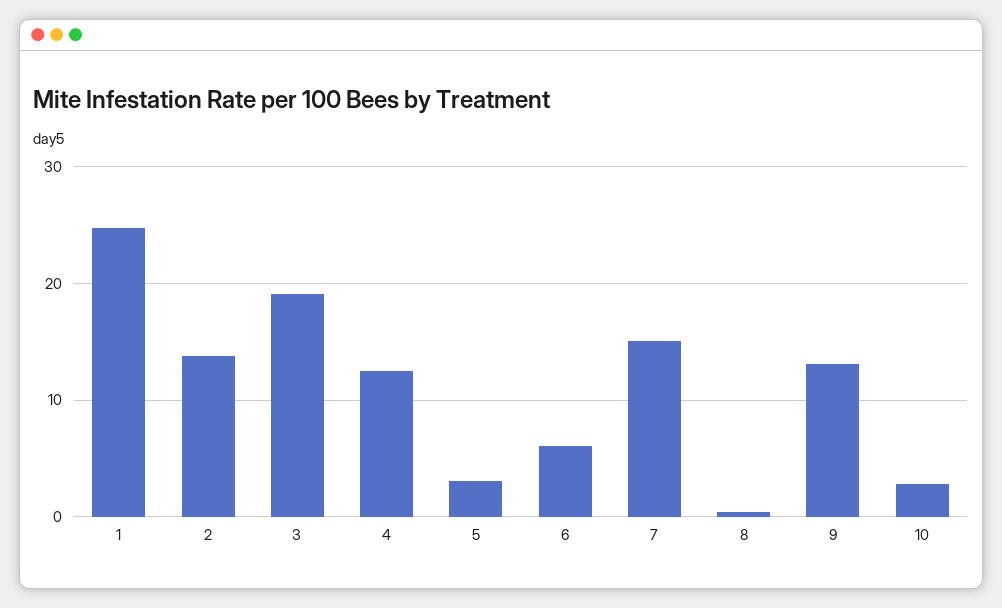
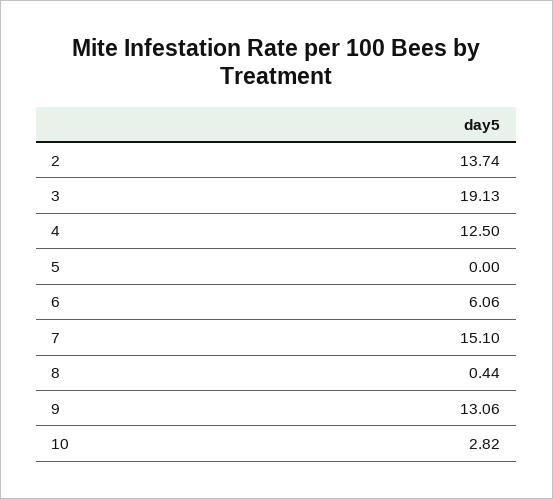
  {
-   "1": 25,
    "2": 13.74,
    "3": 19.13,
    "4": 12.5,
-   "5": 3,
+   "5": 0,
    "6": 6.06,
    "7": 15.1,
    "8": 0.44,
    "9": 13.06,
    "10": 2.82
  }

